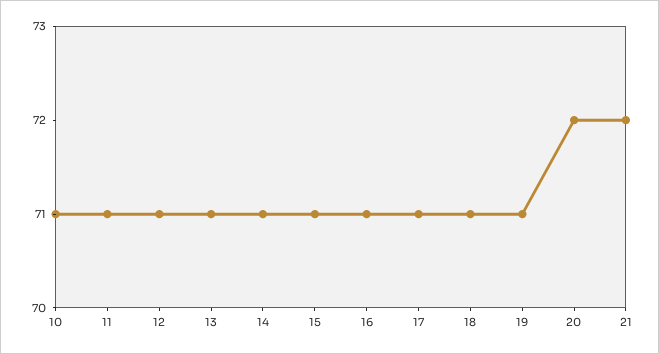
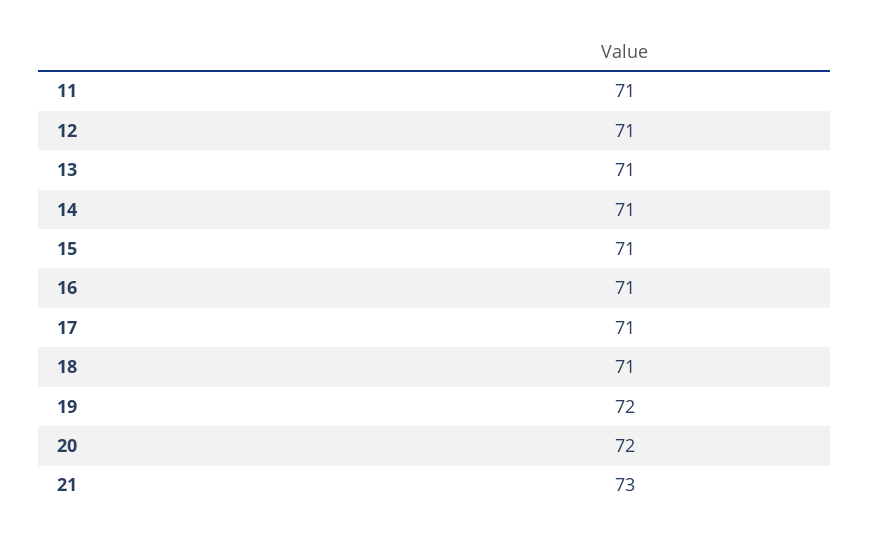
  {
-   "10": 71,
    "11": 71,
    "12": 71,
    "13": 71,
    "14": 71,
    "15": 71,
    "16": 71,
    "17": 71,
    "18": 71,
-   "19": 71,
+   "19": 72,
    "20": 72,
-   "21": 72
+   "21": 73
  }

